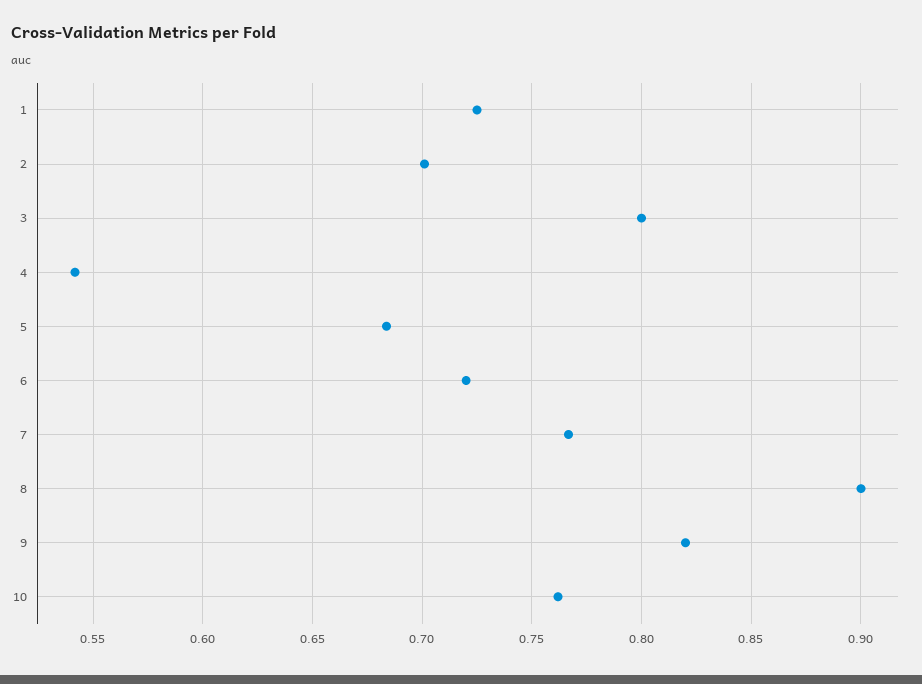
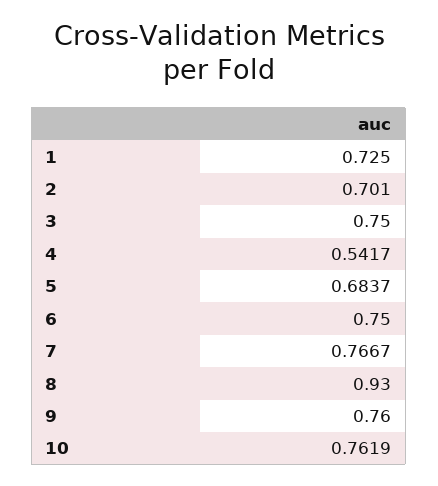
  {
    "1": 0.725,
    "2": 0.701,
-   "3": 0.8,
+   "3": 0.75,
    "4": 0.5417,
    "5": 0.6837,
-   "6": 0.72,
+   "6": 0.75,
    "7": 0.7667,
-   "8": 0.9,
+   "8": 0.93,
-   "9": 0.82,
+   "9": 0.76,
    "10": 0.7619
  }

